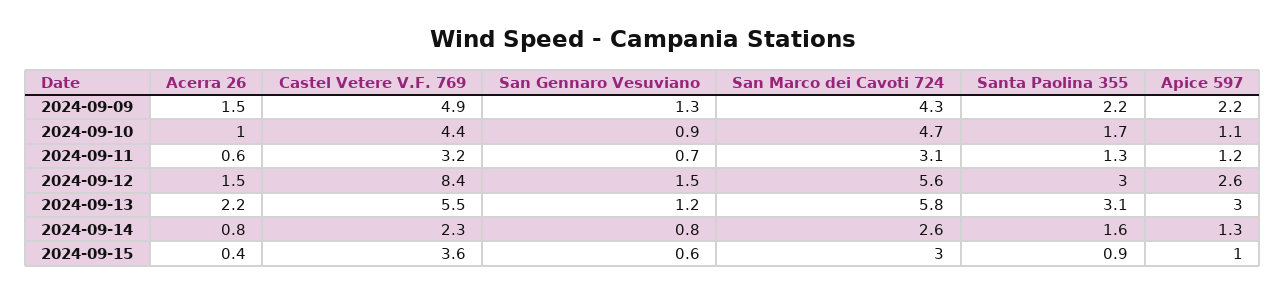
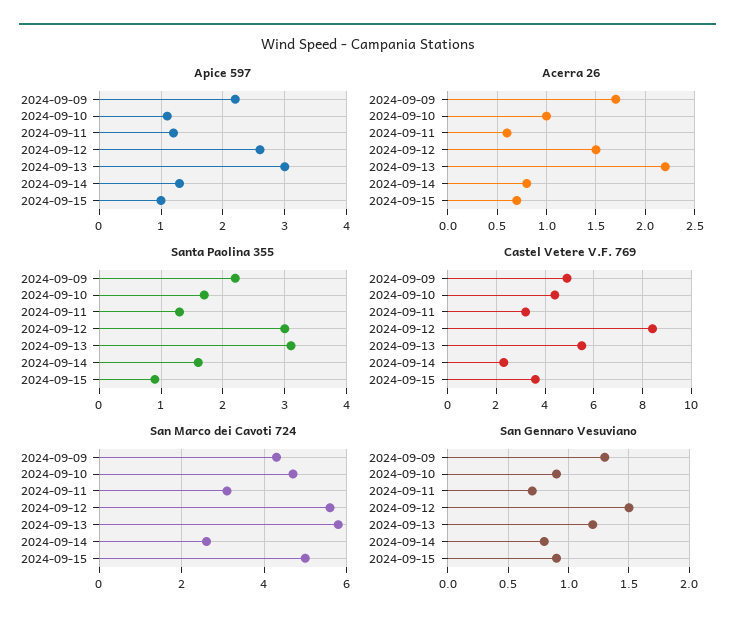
  {
    "Acerra 26": {
-     "2024-09-09": 1.5,
+     "2024-09-09": 1.7,
      "2024-09-10": 1,
      "2024-09-11": 0.6,
      "2024-09-12": 1.5,
      "2024-09-13": 2.2,
      "2024-09-14": 0.8,
-     "2024-09-15": 0.4
+     "2024-09-15": 0.7
    },
    "Castel Vetere V.F. 769": {
      "2024-09-09": 4.9,
      "2024-09-10": 4.4,
      "2024-09-11": 3.2,
      "2024-09-12": 8.4,
      "2024-09-13": 5.5,
      "2024-09-14": 2.3,
      "2024-09-15": 3.6
    },
    "San Gennaro Vesuviano": {
      "2024-09-09": 1.3,
      "2024-09-10": 0.9,
      "2024-09-11": 0.7,
      "2024-09-12": 1.5,
      "2024-09-13": 1.2,
      "2024-09-14": 0.8,
-     "2024-09-15": 0.6
+     "2024-09-15": 0.9
    },
    "San Marco dei Cavoti 724": {
      "2024-09-09": 4.3,
      "2024-09-10": 4.7,
      "2024-09-11": 3.1,
      "2024-09-12": 5.6,
      "2024-09-13": 5.8,
      "2024-09-14": 2.6,
-     "2024-09-15": 3
+     "2024-09-15": 5
    },
    "Santa Paolina 355": {
      "2024-09-09": 2.2,
      "2024-09-10": 1.7,
      "2024-09-11": 1.3,
      "2024-09-12": 3,
      "2024-09-13": 3.1,
      "2024-09-14": 1.6,
      "2024-09-15": 0.9
    },
    "Apice 597": {
      "2024-09-09": 2.2,
      "2024-09-10": 1.1,
      "2024-09-11": 1.2,
      "2024-09-12": 2.6,
      "2024-09-13": 3,
      "2024-09-14": 1.3,
      "2024-09-15": 1
    }
  }

